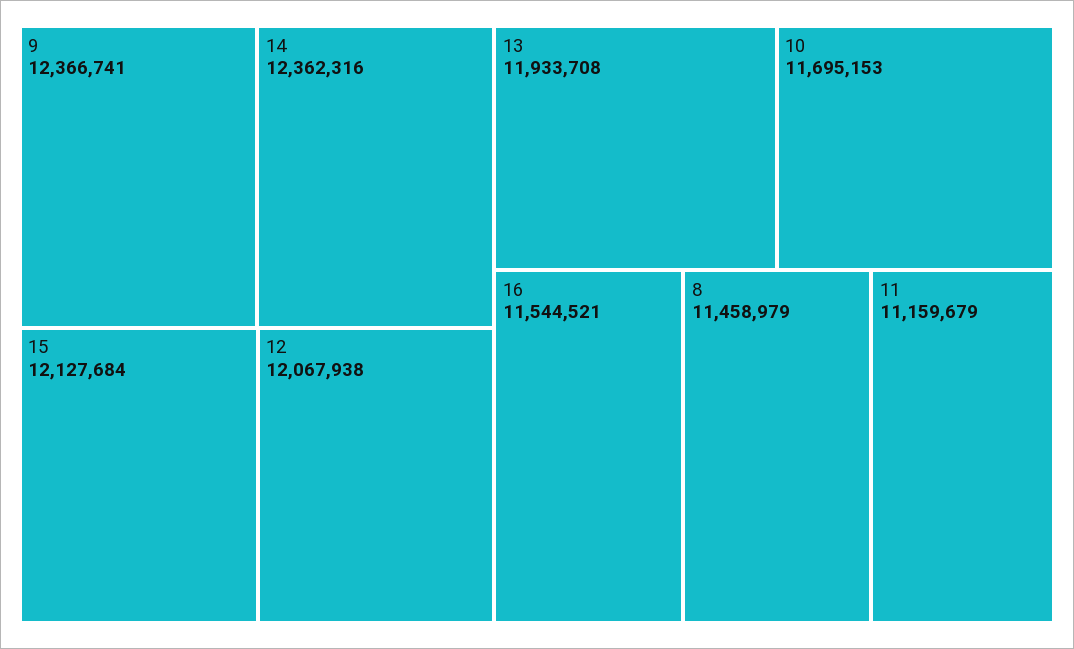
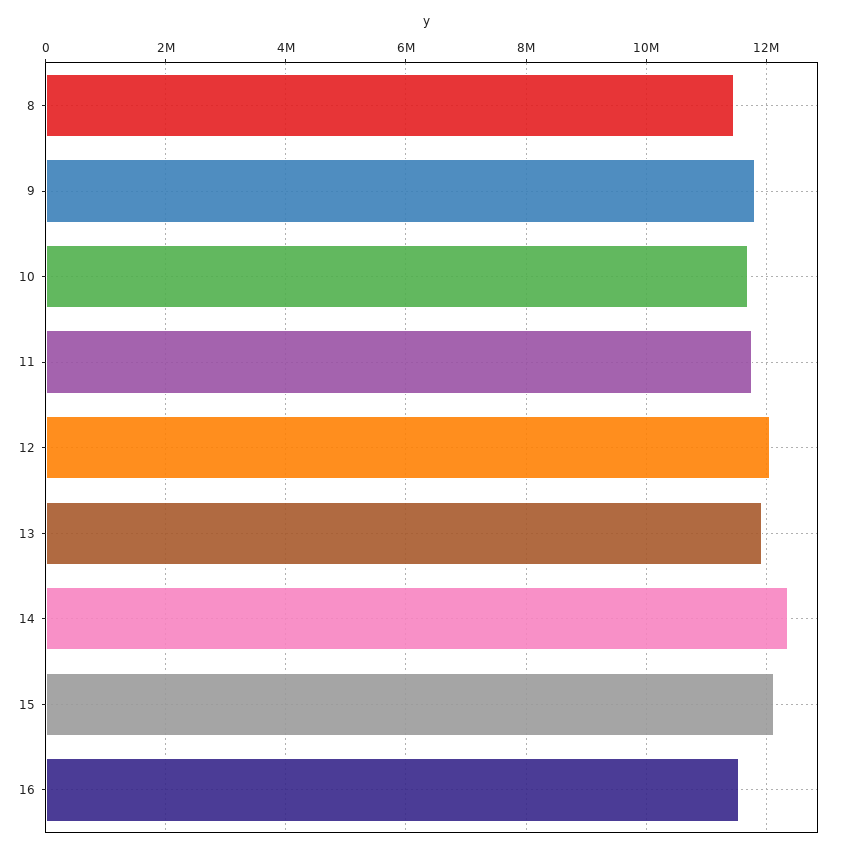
  {
-   "9": 12366741,
+   "9": 11800000,
    "14": 12362316,
    "15": 12127684,
    "12": 12067938,
    "13": 11933708,
    "10": 11695153,
    "16": 11544521,
    "8": 11458979,
-   "11": 11159679
+   "11": 11800000
  }

